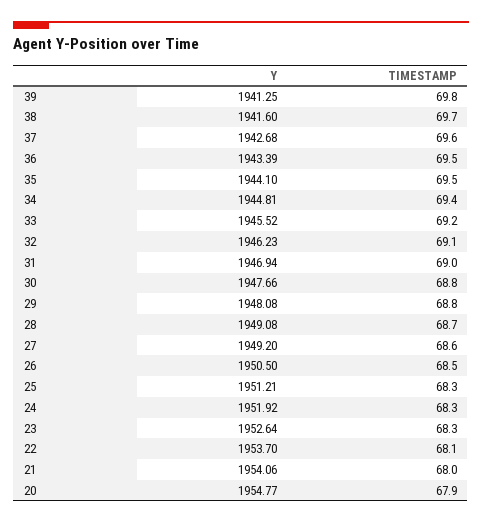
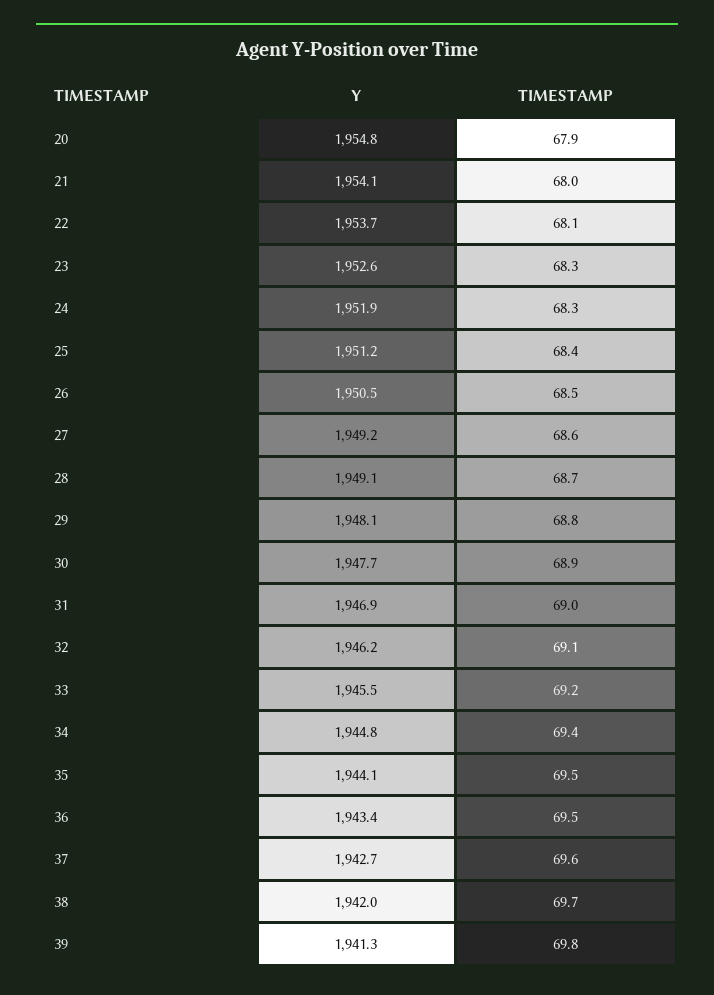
  {
    "Y": {
      "39": 1941.25,
-     "38": 1941.6,
+     "38": 1942,
      "37": 1942.68,
      "36": 1943.39,
      "35": 1944.1,
      "34": 1944.81,
      "33": 1945.52,
      "32": 1946.23,
      "31": 1946.94,
      "30": 1947.66,
      "29": 1948.08,
      "28": 1949.08,
      "27": 1949.2,
      "26": 1950.5,
      "25": 1951.21,
      "24": 1951.92,
      "23": 1952.64,
      "22": 1953.7,
      "21": 1954.06,
      "20": 1954.77
    },
    "TIMESTAMP": {
      "39": 69.8,
      "38": 69.7,
      "37": 69.6,
      "36": 69.5,
      "35": 69.5,
      "34": 69.4,
      "33": 69.2,
      "32": 69.1,
      "31": 69,
-     "30": 68.8,
+     "30": 68.9,
      "29": 68.8,
      "28": 68.7,
      "27": 68.6,
      "26": 68.5,
-     "25": 68.3,
+     "25": 68.4,
      "24": 68.3,
      "23": 68.3,
      "22": 68.1,
      "21": 68,
      "20": 67.9
    }
  }

